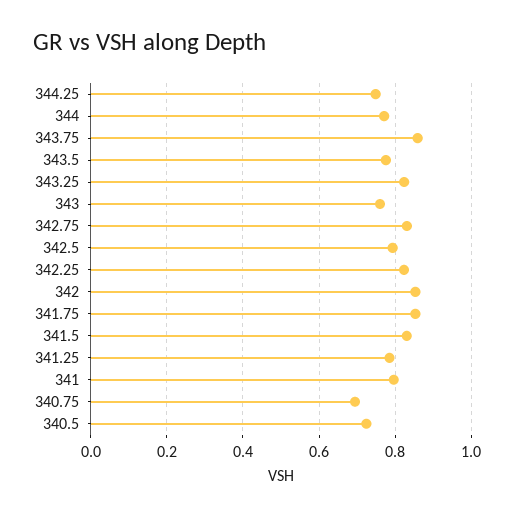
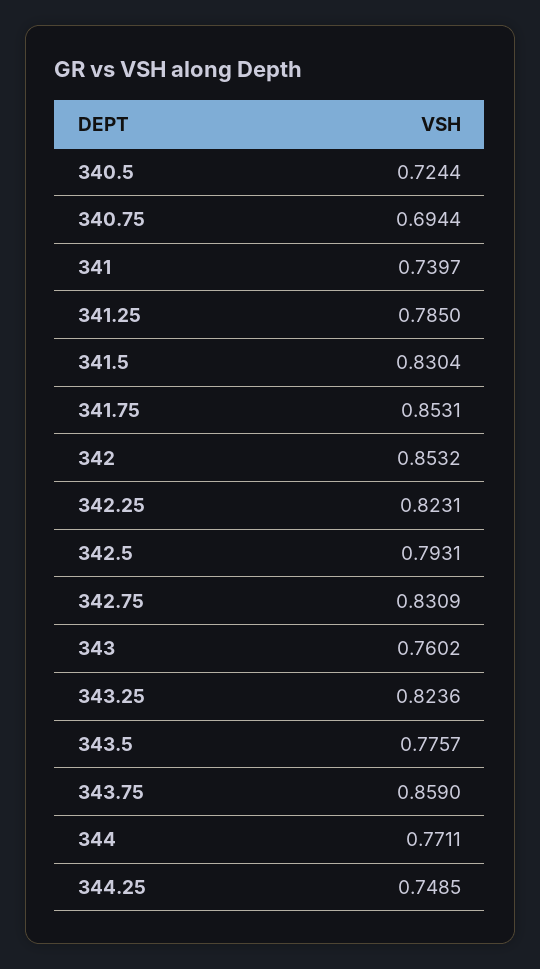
  {
    "344.25": 0.7485,
    "344": 0.7711,
    "343.75": 0.859,
    "343.5": 0.7757,
    "343.25": 0.8236,
    "343": 0.7602,
    "342.75": 0.8309,
    "342.5": 0.7931,
    "342.25": 0.8231,
    "342": 0.8532,
    "341.75": 0.8531,
    "341.5": 0.8304,
    "341.25": 0.785,
-   "341": 0.8,
+   "341": 0.7397,
    "340.75": 0.6944,
    "340.5": 0.7244
  }

